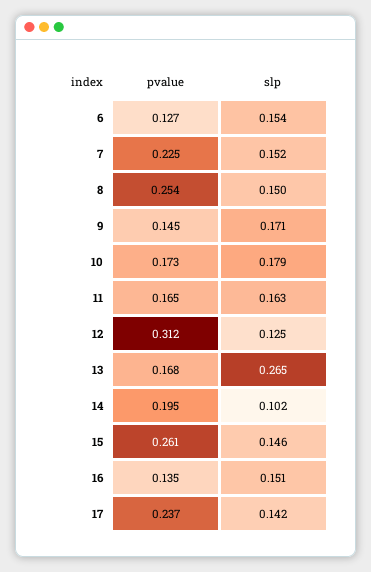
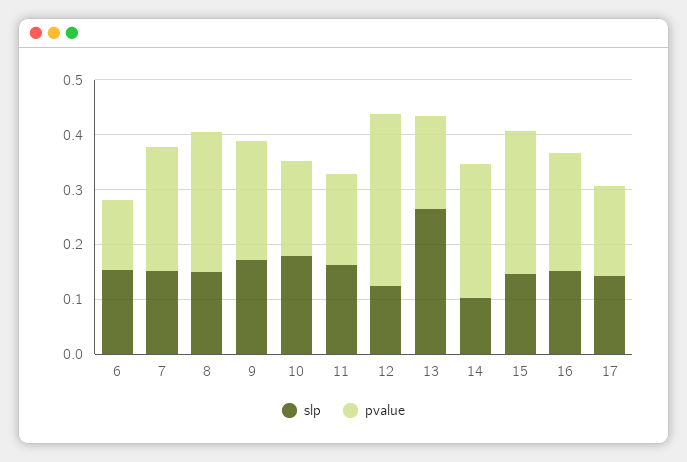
  {
    "pvalue": {
      "6": 0.127,
      "7": 0.225,
      "8": 0.254,
-     "9": 0.145,
+     "9": 0.22,
      "10": 0.173,
      "11": 0.165,
      "12": 0.312,
      "13": 0.168,
-     "14": 0.195,
+     "14": 0.24,
      "15": 0.261,
-     "16": 0.135,
+     "16": 0.22,
-     "17": 0.237
+     "17": 0.16
    },
    "slp": {
      "6": 0.154,
      "7": 0.152,
      "8": 0.15,
      "9": 0.171,
      "10": 0.179,
      "11": 0.163,
      "12": 0.125,
      "13": 0.265,
      "14": 0.102,
      "15": 0.146,
      "16": 0.151,
      "17": 0.142
    }
  }

